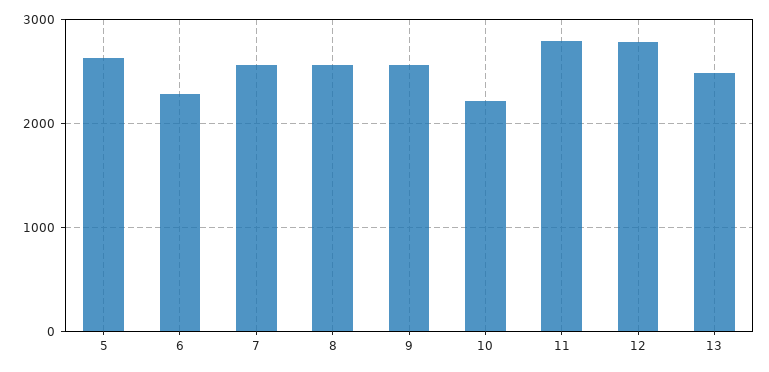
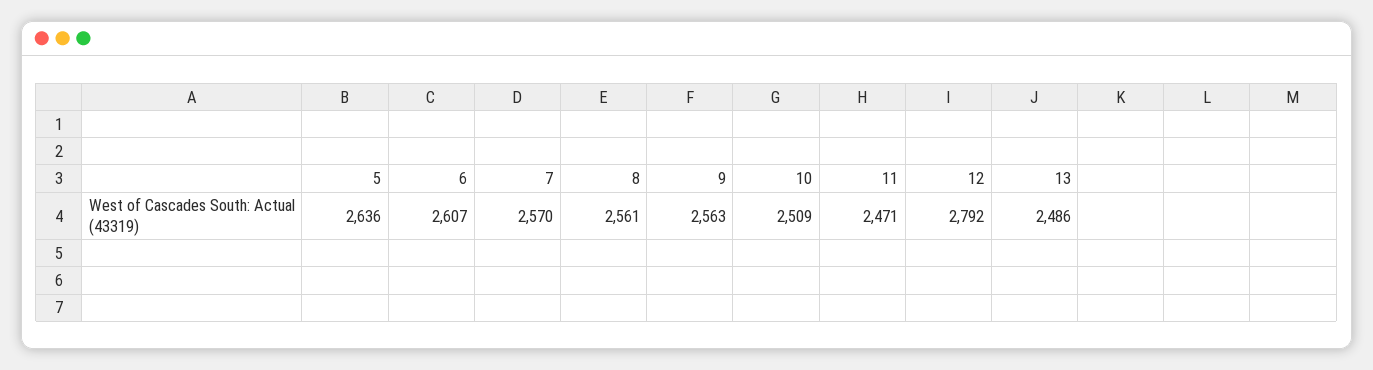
  {
    "5": 2636,
-   "6": 2300,
+   "6": 2607,
    "7": 2570,
    "8": 2561,
    "9": 2563,
-   "10": 2200,
+   "10": 2509,
-   "11": 2800,
+   "11": 2471,
    "12": 2792,
    "13": 2486
  }

